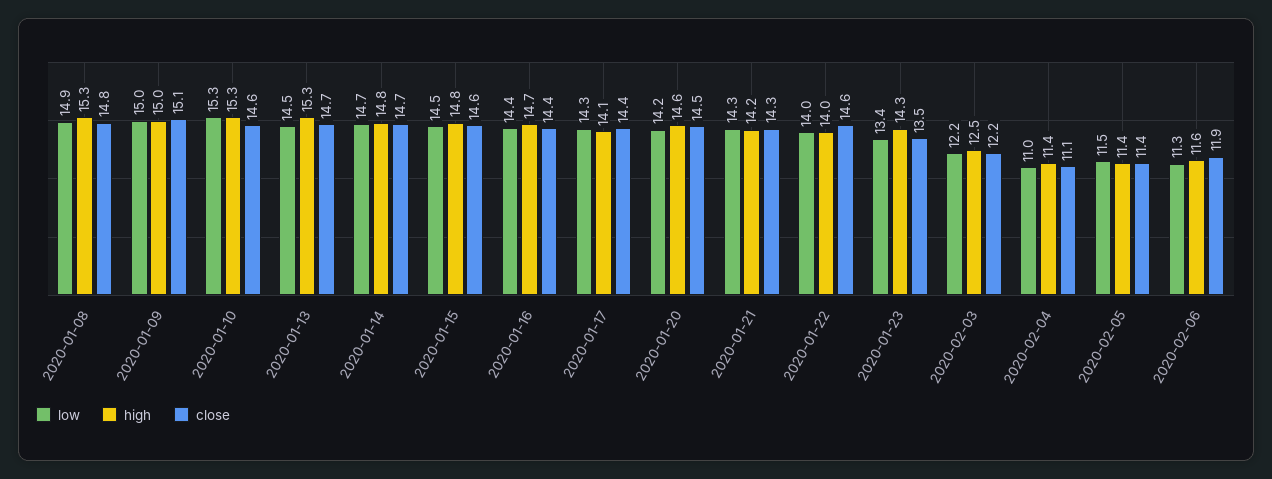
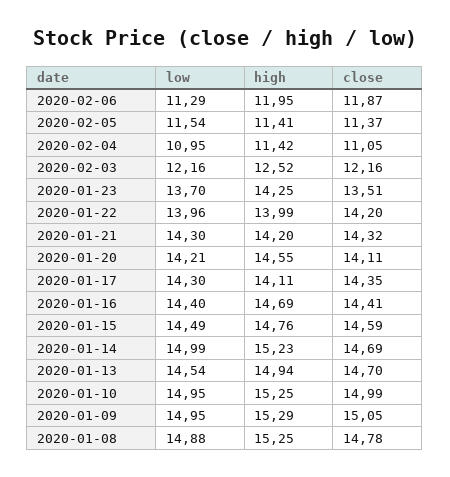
  {
    "low": {
      "2020-01-08": 14.88,
      "2020-01-09": 14.95,
-     "2020-01-10": 15.3,
+     "2020-01-10": 14.95,
      "2020-01-13": 14.54,
-     "2020-01-14": 14.7,
+     "2020-01-14": 14.99,
      "2020-01-15": 14.49,
      "2020-01-16": 14.4,
      "2020-01-17": 14.3,
      "2020-01-20": 14.21,
      "2020-01-21": 14.3,
      "2020-01-22": 13.96,
-     "2020-01-23": 13.4,
+     "2020-01-23": 13.7,
      "2020-02-03": 12.16,
      "2020-02-04": 10.95,
      "2020-02-05": 11.54,
      "2020-02-06": 11.29
    },
    "high": {
      "2020-01-08": 15.25,
-     "2020-01-09": 15,
+     "2020-01-09": 15.29,
      "2020-01-10": 15.25,
-     "2020-01-13": 15.3,
+     "2020-01-13": 14.94,
-     "2020-01-14": 14.8,
+     "2020-01-14": 15.23,
      "2020-01-15": 14.76,
      "2020-01-16": 14.69,
      "2020-01-17": 14.11,
      "2020-01-20": 14.55,
      "2020-01-21": 14.2,
      "2020-01-22": 13.99,
      "2020-01-23": 14.25,
      "2020-02-03": 12.52,
      "2020-02-04": 11.42,
      "2020-02-05": 11.41,
-     "2020-02-06": 11.6
+     "2020-02-06": 11.95
    },
    "close": {
      "2020-01-08": 14.78,
      "2020-01-09": 15.05,
-     "2020-01-10": 14.6,
+     "2020-01-10": 14.99,
      "2020-01-13": 14.7,
      "2020-01-14": 14.69,
      "2020-01-15": 14.59,
      "2020-01-16": 14.41,
      "2020-01-17": 14.35,
-     "2020-01-20": 14.5,
+     "2020-01-20": 14.11,
      "2020-01-21": 14.32,
-     "2020-01-22": 14.6,
+     "2020-01-22": 14.2,
      "2020-01-23": 13.51,
      "2020-02-03": 12.16,
      "2020-02-04": 11.05,
      "2020-02-05": 11.37,
      "2020-02-06": 11.87
    }
  }

